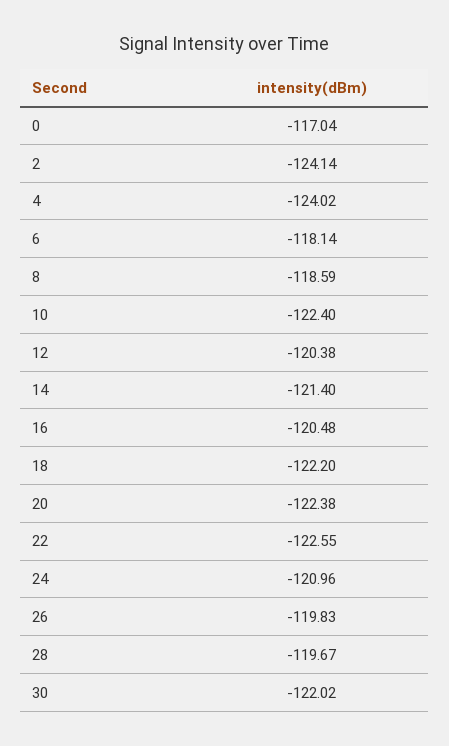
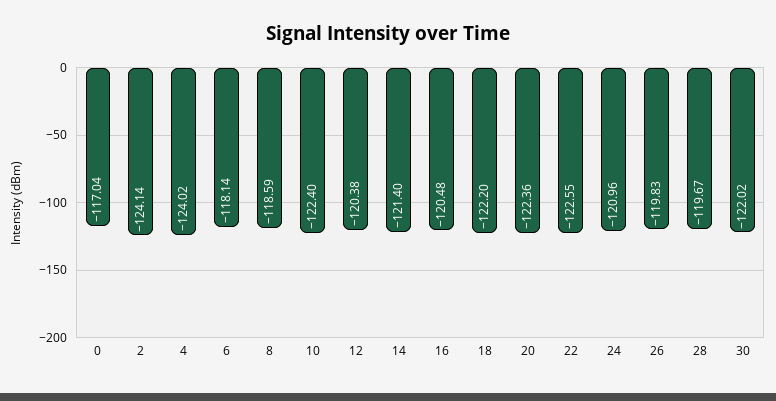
  {
    "0": -117.04,
    "2": -124.14,
    "4": -124.02,
    "6": -118.14,
    "8": -118.59,
    "10": -122.4,
    "12": -120.38,
    "14": -121.4,
    "16": -120.48,
    "18": -122.2,
-   "20": -122.38,
+   "20": -122.36,
    "22": -122.55,
    "24": -120.96,
    "26": -119.83,
    "28": -119.67,
    "30": -122.02
  }

